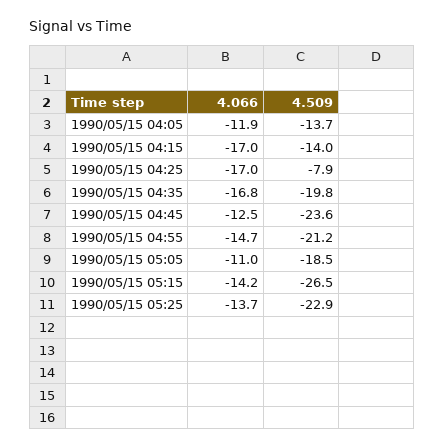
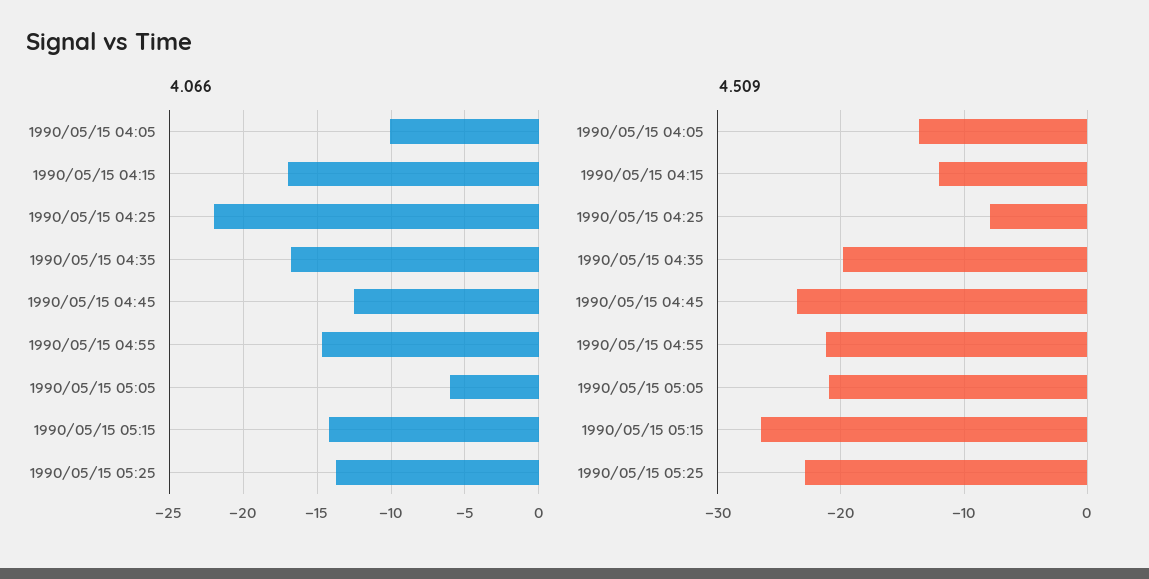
  {
    "4.066": {
-     "1990/05/15 04:05": -11.9,
+     "1990/05/15 04:05": -10,
      "1990/05/15 04:15": -17,
-     "1990/05/15 04:25": -17,
+     "1990/05/15 04:25": -22,
      "1990/05/15 04:35": -16.8,
      "1990/05/15 04:45": -12.5,
      "1990/05/15 04:55": -14.7,
-     "1990/05/15 05:05": -11,
+     "1990/05/15 05:05": -6,
      "1990/05/15 05:15": -14.2,
      "1990/05/15 05:25": -13.7
    },
    "4.509": {
      "1990/05/15 04:05": -13.7,
-     "1990/05/15 04:15": -14,
+     "1990/05/15 04:15": -12,
      "1990/05/15 04:25": -7.9,
      "1990/05/15 04:35": -19.8,
      "1990/05/15 04:45": -23.6,
      "1990/05/15 04:55": -21.2,
-     "1990/05/15 05:05": -18.5,
+     "1990/05/15 05:05": -21,
      "1990/05/15 05:15": -26.5,
      "1990/05/15 05:25": -22.9
    }
  }

